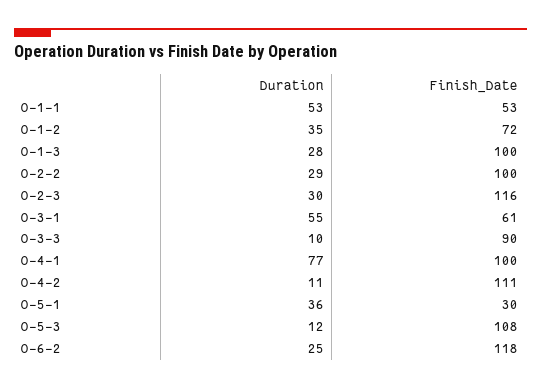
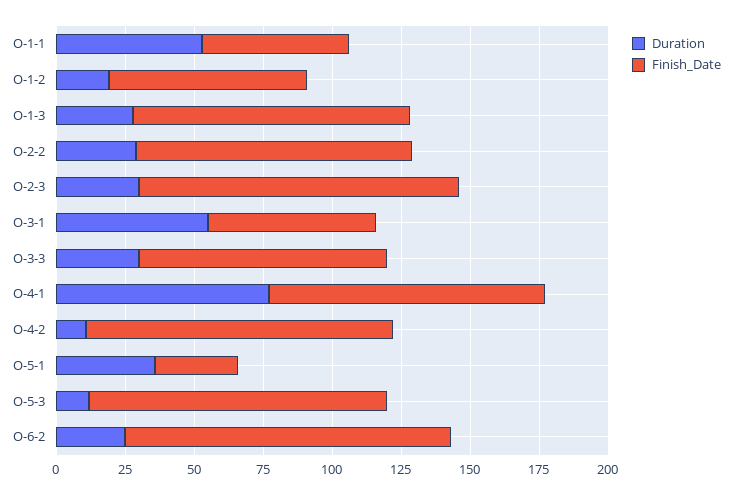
  {
    "Duration": {
      "O-1-1": 53,
-     "O-1-2": 35,
+     "O-1-2": 20,
      "O-1-3": 28,
      "O-2-2": 29,
      "O-2-3": 30,
      "O-3-1": 55,
-     "O-3-3": 10,
+     "O-3-3": 30,
      "O-4-1": 77,
      "O-4-2": 11,
      "O-5-1": 36,
      "O-5-3": 12,
      "O-6-2": 25
    },
    "Finish_Date": {
      "O-1-1": 53,
      "O-1-2": 72,
      "O-1-3": 100,
      "O-2-2": 100,
      "O-2-3": 116,
      "O-3-1": 61,
      "O-3-3": 90,
      "O-4-1": 100,
      "O-4-2": 111,
      "O-5-1": 30,
      "O-5-3": 108,
      "O-6-2": 118
    }
  }

